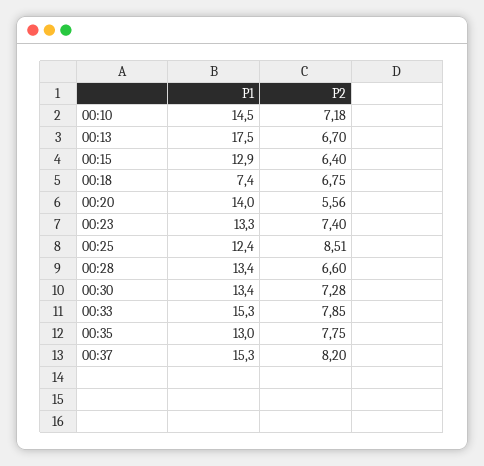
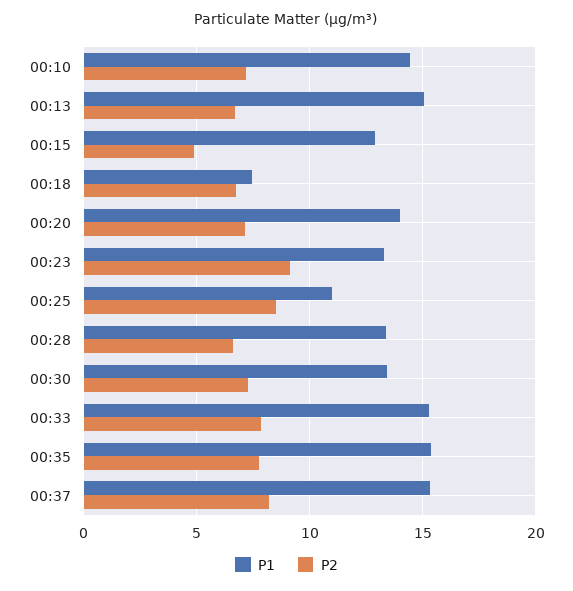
  {
    "P1": {
      "00:10": 14.5,
-     "00:13": 17.5,
+     "00:13": 15,
      "00:15": 12.9,
      "00:18": 7.4,
      "00:20": 14,
      "00:23": 13.3,
-     "00:25": 12.4,
+     "00:25": 11,
      "00:28": 13.4,
      "00:30": 13.4,
      "00:33": 15.3,
-     "00:35": 13,
+     "00:35": 15.5,
      "00:37": 15.3
    },
    "P2": {
      "00:10": 7.18,
      "00:13": 6.7,
-     "00:15": 6.4,
+     "00:15": 5,
      "00:18": 6.75,
-     "00:20": 5.56,
+     "00:20": 7,
-     "00:23": 7.4,
+     "00:23": 9,
      "00:25": 8.51,
      "00:28": 6.6,
      "00:30": 7.28,
      "00:33": 7.85,
      "00:35": 7.75,
      "00:37": 8.2
    }
  }

